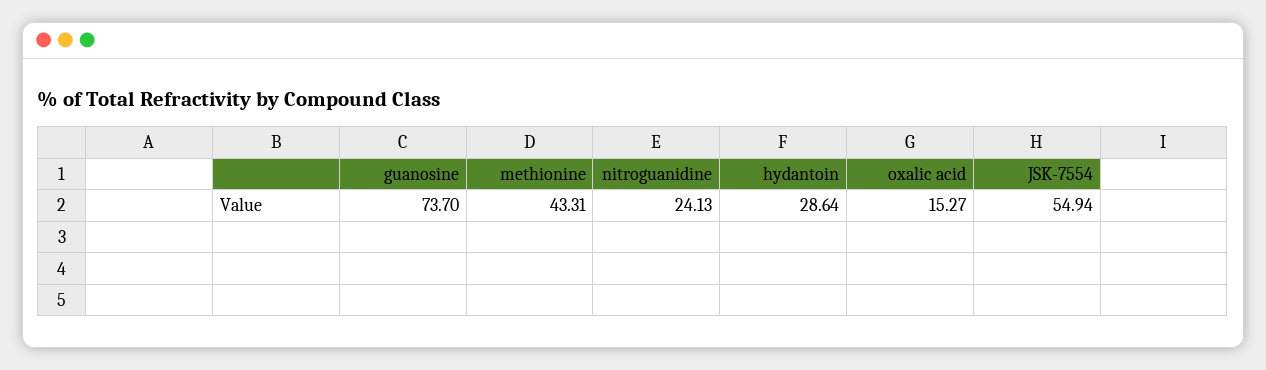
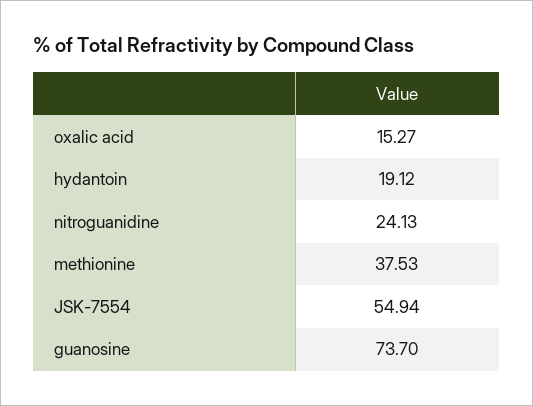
  {
    "guanosine": 73.7,
-   "methionine": 43.31,
+   "methionine": 37.53,
    "nitroguanidine": 24.13,
-   "hydantoin": 28.64,
+   "hydantoin": 19.12,
    "oxalic acid": 15.27,
    "JSK-7554": 54.94
  }

